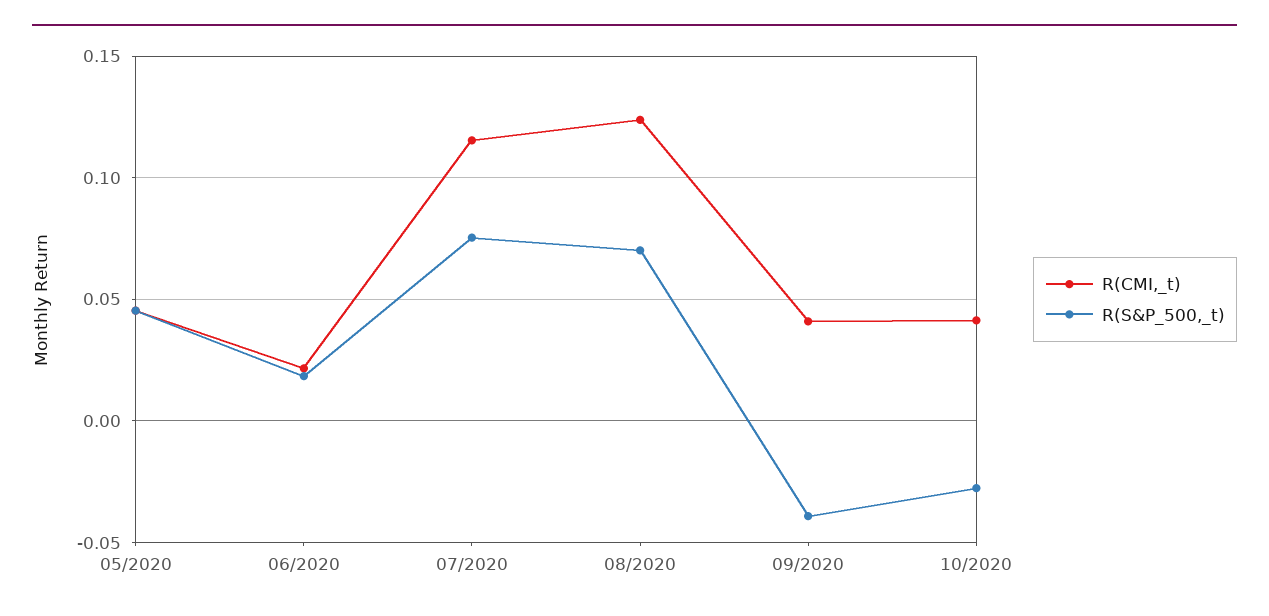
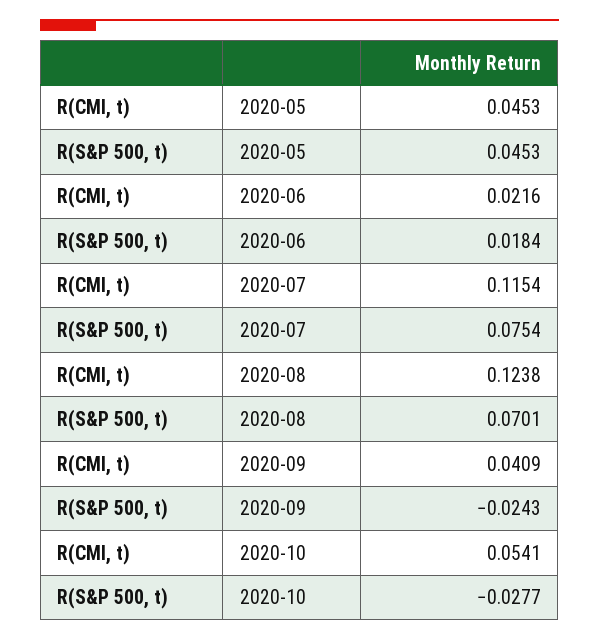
  {
    "R(CMI,_t)": {
      "05/2020": 0.0453,
      "06/2020": 0.0216,
      "07/2020": 0.1154,
      "08/2020": 0.1238,
      "09/2020": 0.0409,
-     "10/2020": 0.04
+     "10/2020": 0.0541
    },
    "R(S&P_500,_t)": {
      "05/2020": 0.0453,
      "06/2020": 0.0184,
      "07/2020": 0.0754,
      "08/2020": 0.0701,
-     "09/2020": -0.04,
+     "09/2020": -0.0243,
      "10/2020": -0.0277
    }
  }

